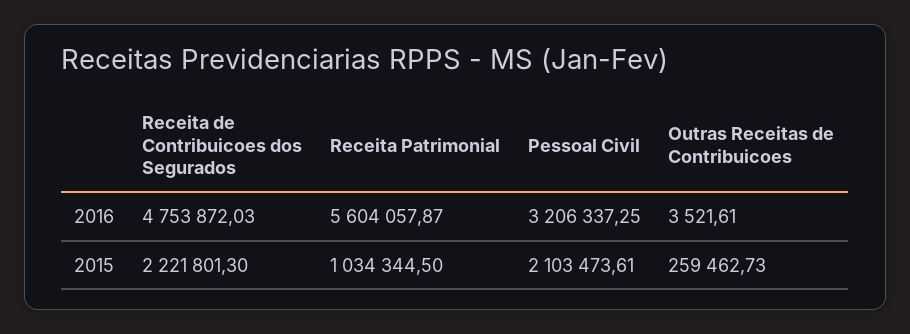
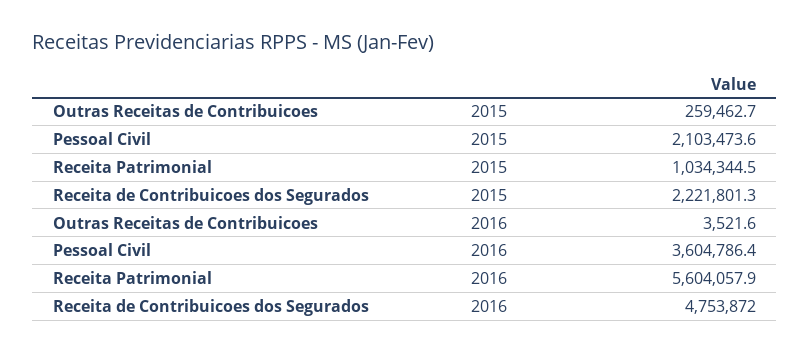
  {
    "Receita de Contribuicoes dos Segurados": {
      "2016": 4753872.03,
      "2015": 2221801.3
    },
    "Receita Patrimonial": {
      "2016": 5604057.87,
      "2015": 1034344.5
    },
    "Pessoal Civil": {
-     "2016": 3206337.25,
+     "2016": 3604786.4,
      "2015": 2103473.61
    },
    "Outras Receitas de Contribuicoes": {
      "2016": 3521.61,
      "2015": 259462.73
    }
  }

